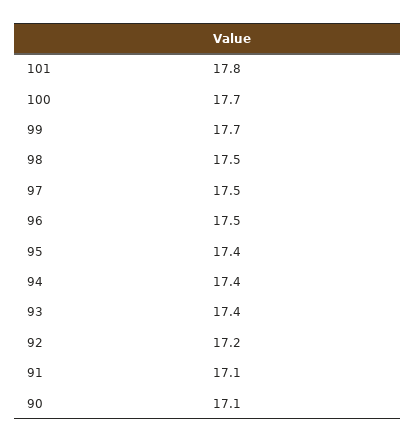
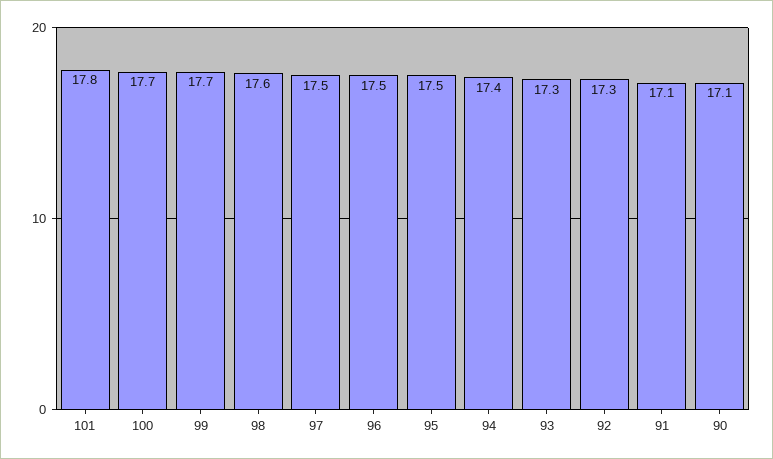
  {
    "101": 17.8,
    "100": 17.7,
    "99": 17.7,
-   "98": 17.5,
+   "98": 17.6,
    "97": 17.5,
    "96": 17.5,
-   "95": 17.4,
+   "95": 17.5,
    "94": 17.4,
-   "93": 17.4,
+   "93": 17.3,
-   "92": 17.2,
+   "92": 17.3,
    "91": 17.1,
    "90": 17.1
  }

